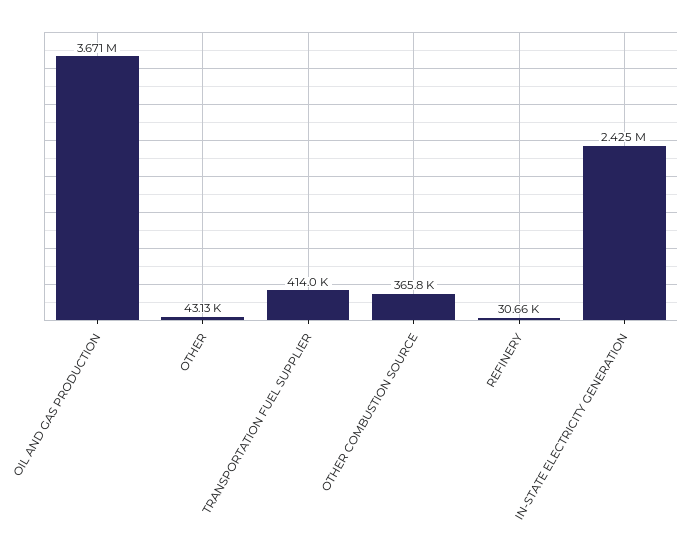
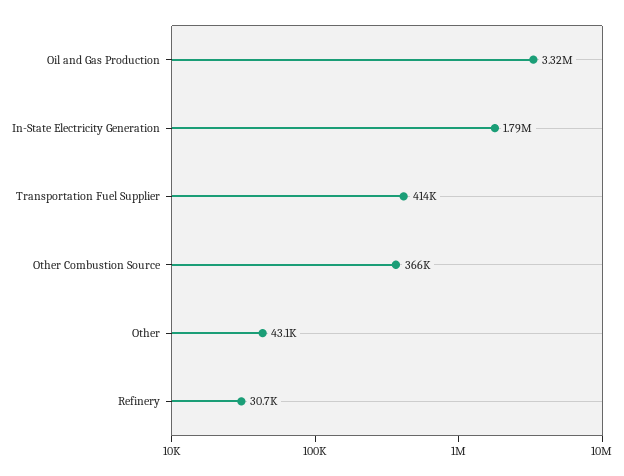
  {
-   "OIL AND GAS PRODUCTION": 3671000,
+   "OIL AND GAS PRODUCTION": 3320000,
    "OTHER": 43130,
    "TRANSPORTATION FUEL SUPPLIER": 414000,
    "OTHER COMBUSTION SOURCE": 365800,
    "REFINERY": 30660,
-   "IN-STATE ELECTRICITY GENERATION": 2425000
+   "IN-STATE ELECTRICITY GENERATION": 1790000
  }

